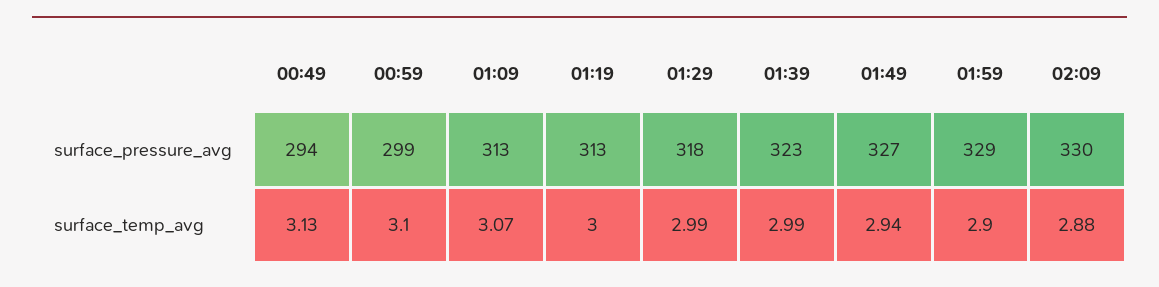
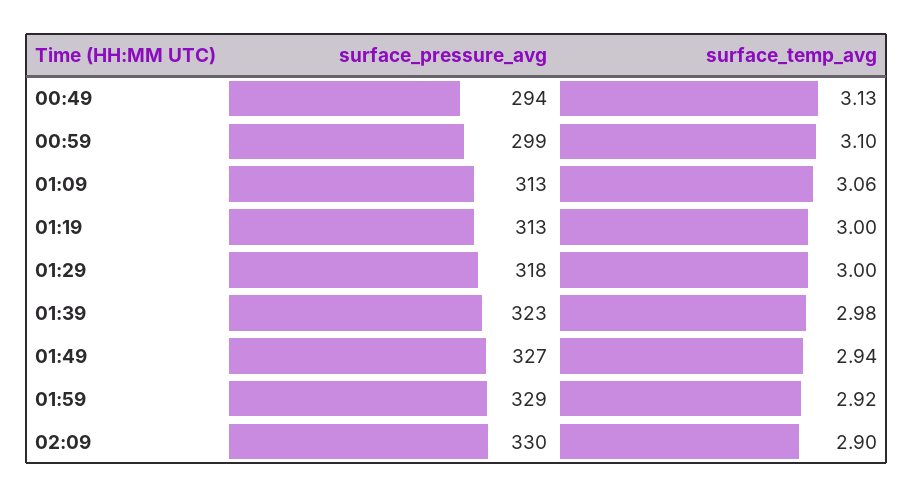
  {
    "00:49": {
      "surface_pressure_avg": 294,
      "surface_temp_avg": 3.13
    },
    "00:59": {
      "surface_pressure_avg": 299,
      "surface_temp_avg": 3.1
    },
    "01:09": {
      "surface_pressure_avg": 313,
-     "surface_temp_avg": 3.07
+     "surface_temp_avg": 3.06
    },
    "01:19": {
      "surface_pressure_avg": 313,
      "surface_temp_avg": 3
    },
    "01:29": {
      "surface_pressure_avg": 318,
-     "surface_temp_avg": 2.99
+     "surface_temp_avg": 3
    },
    "01:39": {
      "surface_pressure_avg": 323,
-     "surface_temp_avg": 2.99
+     "surface_temp_avg": 2.98
    },
    "01:49": {
      "surface_pressure_avg": 327,
      "surface_temp_avg": 2.94
    },
    "01:59": {
      "surface_pressure_avg": 329,
-     "surface_temp_avg": 2.9
+     "surface_temp_avg": 2.92
    },
    "02:09": {
      "surface_pressure_avg": 330,
-     "surface_temp_avg": 2.88
+     "surface_temp_avg": 2.9
    }
  }

